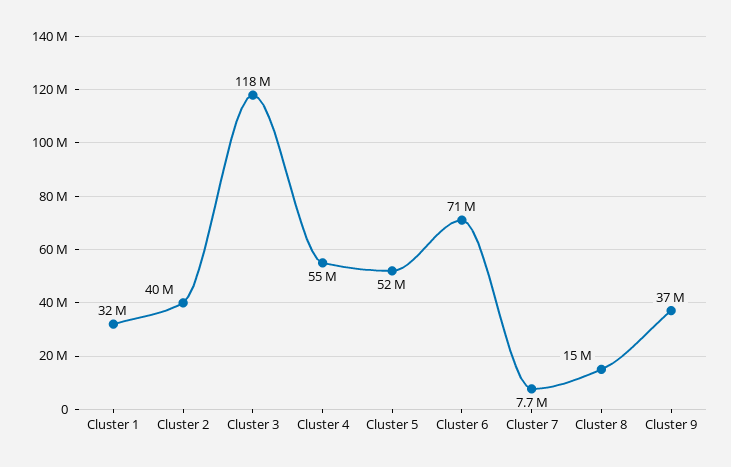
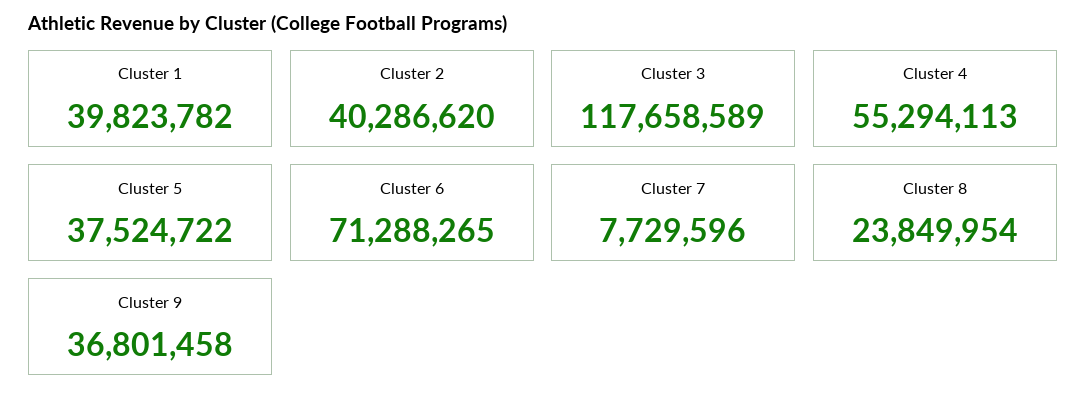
  {
-   "Cluster 1": 32000000,
+   "Cluster 1": 39823782,
    "Cluster 2": 40286620,
    "Cluster 3": 117658589,
    "Cluster 4": 55294113,
-   "Cluster 5": 52000000,
+   "Cluster 5": 37524722,
    "Cluster 6": 71288265,
    "Cluster 7": 7729596,
-   "Cluster 8": 15000000,
+   "Cluster 8": 23849954,
    "Cluster 9": 36801458
  }

